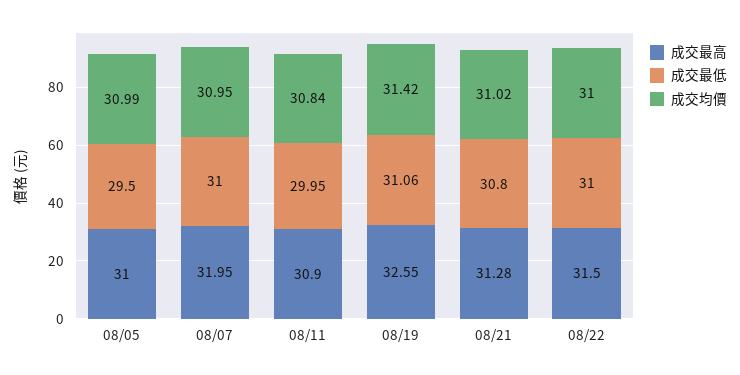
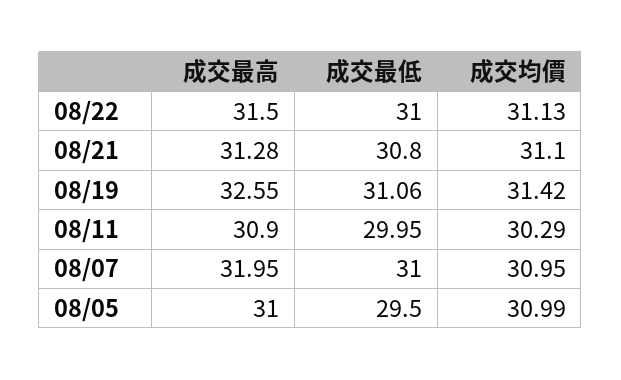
  {
    "成交最高": {
      "08/05": 31,
      "08/07": 31.95,
      "08/11": 30.9,
      "08/19": 32.55,
      "08/21": 31.28,
      "08/22": 31.5
    },
    "成交最低": {
      "08/05": 29.5,
      "08/07": 31,
      "08/11": 29.95,
      "08/19": 31.06,
      "08/21": 30.8,
      "08/22": 31
    },
    "成交均價": {
      "08/05": 30.99,
      "08/07": 30.95,
-     "08/11": 30.84,
+     "08/11": 30.29,
      "08/19": 31.42,
-     "08/21": 31.02,
+     "08/21": 31.1,
-     "08/22": 31
+     "08/22": 31.13
    }
  }

